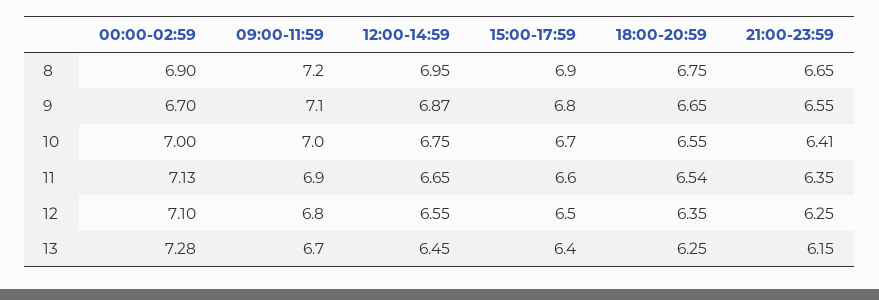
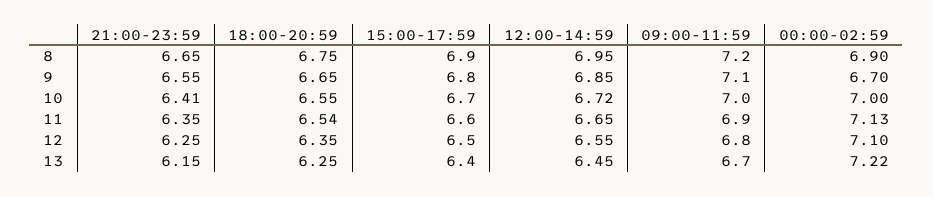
  {
    "00:00-02:59": {
      "8": 6.9,
      "9": 6.7,
      "10": 7,
      "11": 7.13,
      "12": 7.1,
-     "13": 7.28
+     "13": 7.22
    },
    "09:00-11:59": {
      "8": 7.2,
      "9": 7.1,
      "10": 7,
      "11": 6.9,
      "12": 6.8,
      "13": 6.7
    },
    "12:00-14:59": {
      "8": 6.95,
-     "9": 6.87,
+     "9": 6.85,
-     "10": 6.75,
+     "10": 6.72,
      "11": 6.65,
      "12": 6.55,
      "13": 6.45
    },
    "15:00-17:59": {
      "8": 6.9,
      "9": 6.8,
      "10": 6.7,
      "11": 6.6,
      "12": 6.5,
      "13": 6.4
    },
    "18:00-20:59": {
      "8": 6.75,
      "9": 6.65,
      "10": 6.55,
      "11": 6.54,
      "12": 6.35,
      "13": 6.25
    },
    "21:00-23:59": {
      "8": 6.65,
      "9": 6.55,
      "10": 6.41,
      "11": 6.35,
      "12": 6.25,
      "13": 6.15
    }
  }

